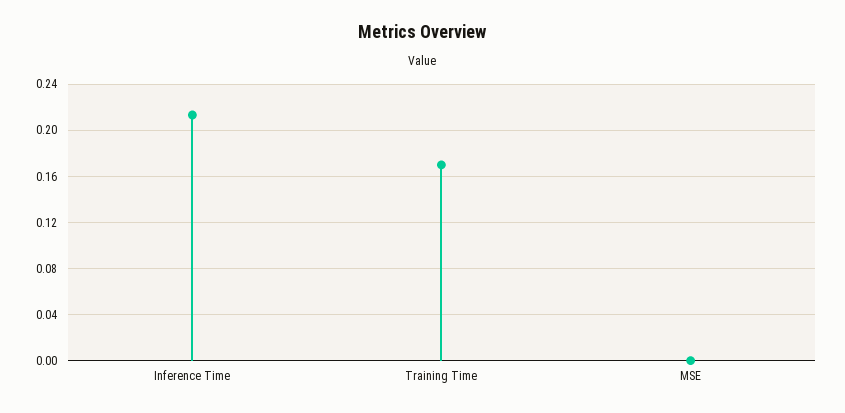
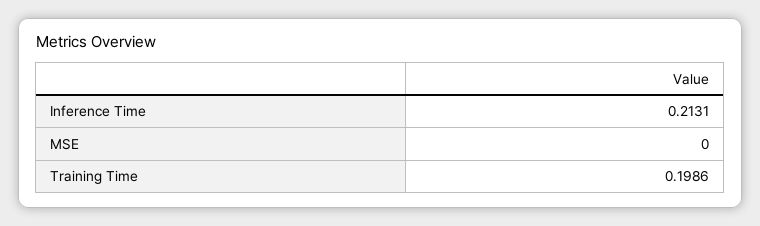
  {
    "Inference Time": 0.2131,
-   "Training Time": 0.17,
+   "Training Time": 0.1986,
    "MSE": 0
  }

